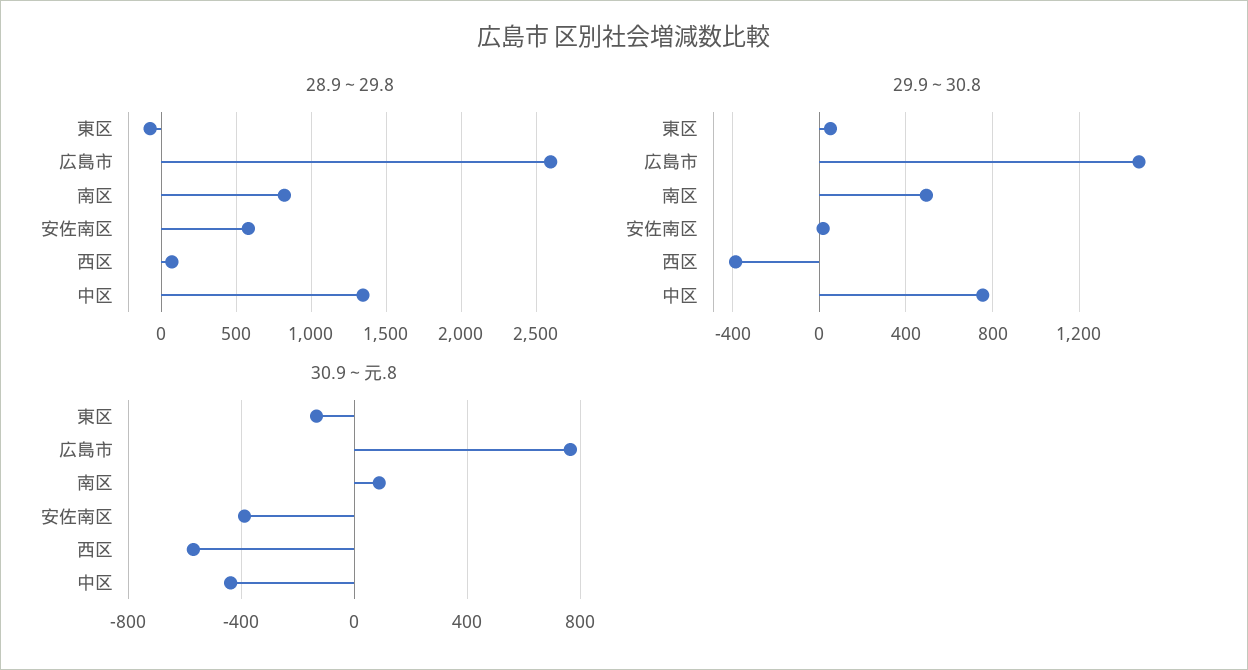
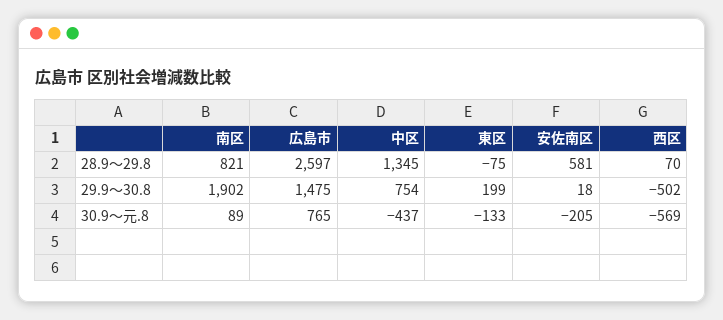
  {
    "28.9～29.8": {
      "東区": -75,
      "広島市": 2597,
      "南区": 821,
      "安佐南区": 581,
      "西区": 70,
      "中区": 1345
    },
    "29.9～30.8": {
-     "東区": 50,
+     "東区": 199,
      "広島市": 1475,
-     "南区": 500,
+     "南区": 1902,
      "安佐南区": 18,
-     "西区": -400,
+     "西区": -502,
      "中区": 754
    },
    "30.9～元.8": {
      "東区": -133,
      "広島市": 765,
      "南区": 89,
-     "安佐南区": -400,
+     "安佐南区": -205,
      "西区": -569,
      "中区": -437
    }
  }

